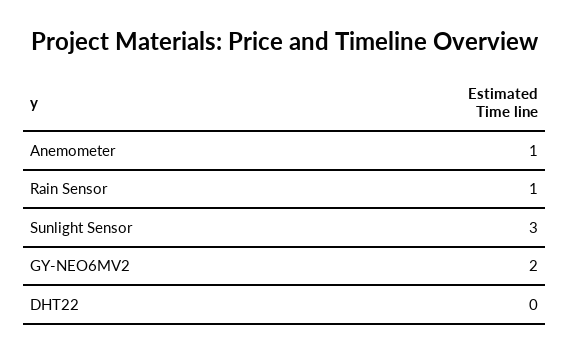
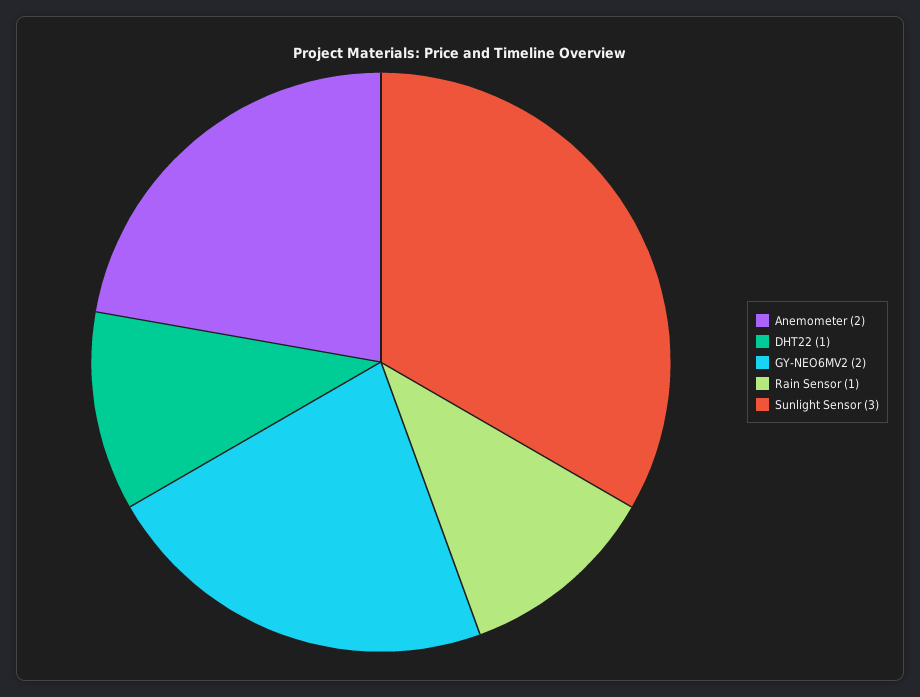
  {
-   "Anemometer": 1,
+   "Anemometer": 2,
    "Rain Sensor": 1,
    "Sunlight Sensor": 3,
    "GY-NEO6MV2": 2,
-   "DHT22": 0
+   "DHT22": 1
  }

